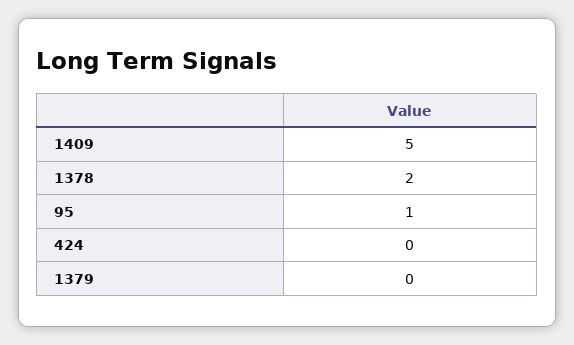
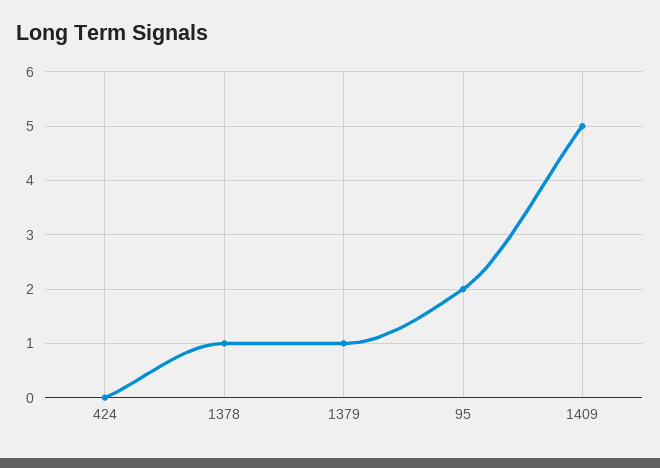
  {
    "1409": 5,
-   "1378": 2,
+   "1378": 1,
-   "95": 1,
+   "95": 2,
    "424": 0,
-   "1379": 0
+   "1379": 1
  }

